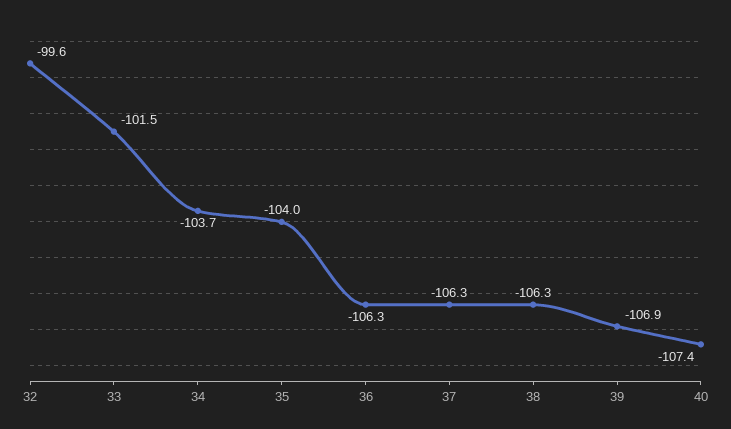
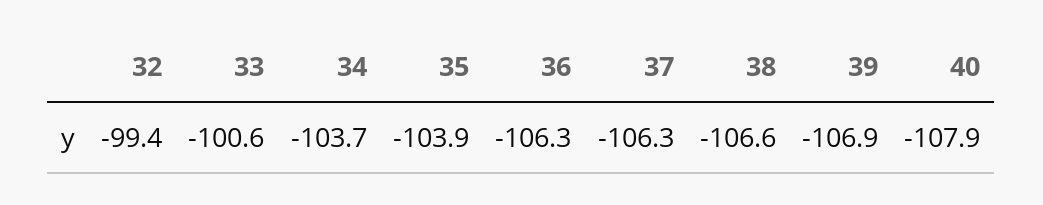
  {
-   "32": -99.6,
+   "32": -99.4,
-   "33": -101.5,
+   "33": -100.6,
    "34": -103.7,
-   "35": -104,
+   "35": -103.9,
    "36": -106.3,
    "37": -106.3,
-   "38": -106.3,
+   "38": -106.6,
    "39": -106.9,
-   "40": -107.4
+   "40": -107.9
  }

